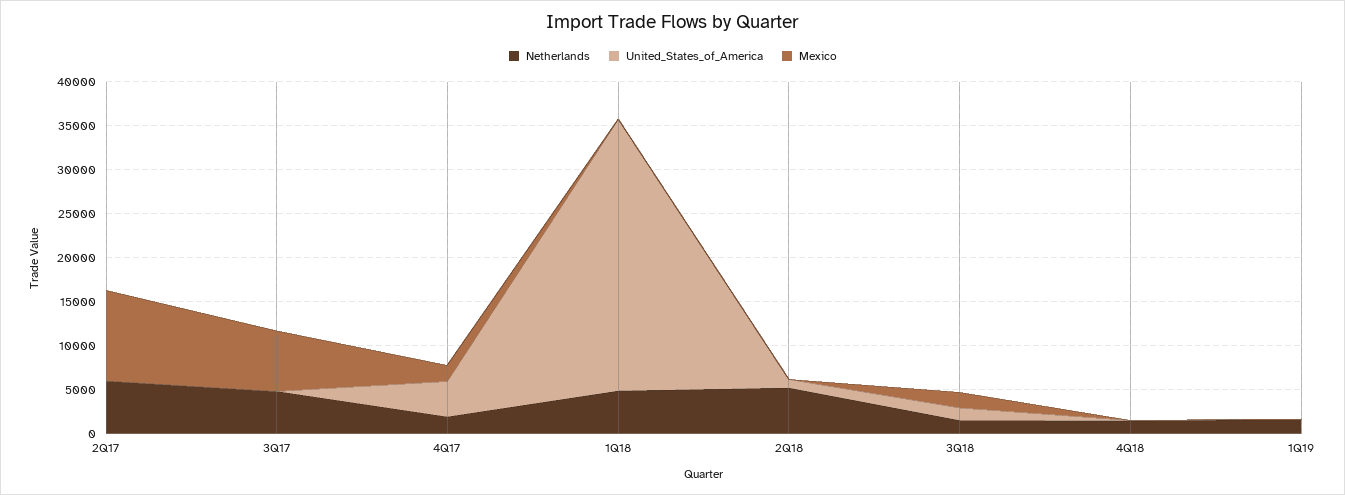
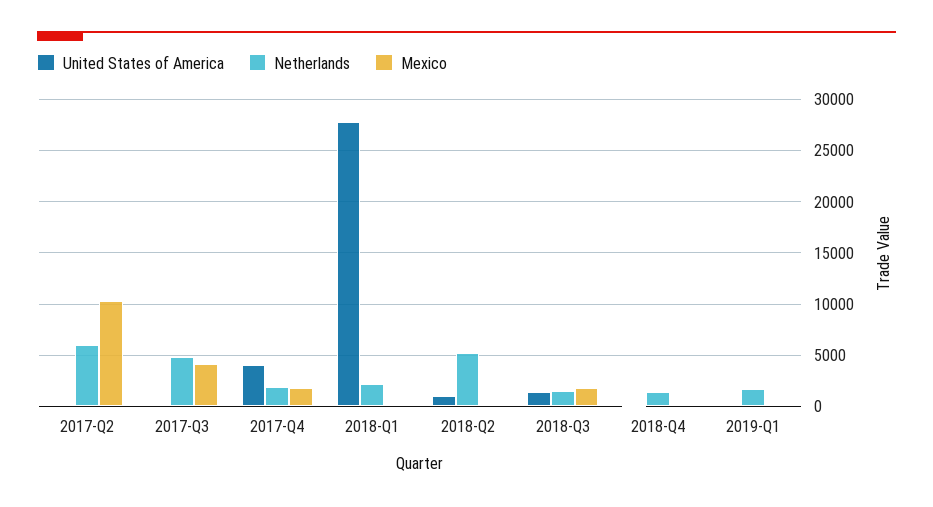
  {
    "Netherlands": {
      "2Q17": 6000,
      "3Q17": 5000,
      "4Q17": 2000,
-     "1Q18": 5000,
+     "1Q18": 2000,
      "2Q18": 5000,
      "3Q18": 2000,
      "4Q18": 1000,
      "1Q19": 2000
    },
    "United_States_of_America": {
      "2Q17": 0,
      "3Q17": 0,
      "4Q17": 4000,
-     "1Q18": 31000,
+     "1Q18": 28000,
      "2Q18": 1000,
      "3Q18": 1000,
      "4Q18": 0,
      "1Q19": 0
    },
    "Mexico": {
      "2Q17": 10000,
-     "3Q17": 7000,
+     "3Q17": 4000,
      "4Q17": 2000,
      "1Q18": 0,
      "2Q18": 0,
      "3Q18": 2000,
      "4Q18": 0,
      "1Q19": 0
    }
  }

